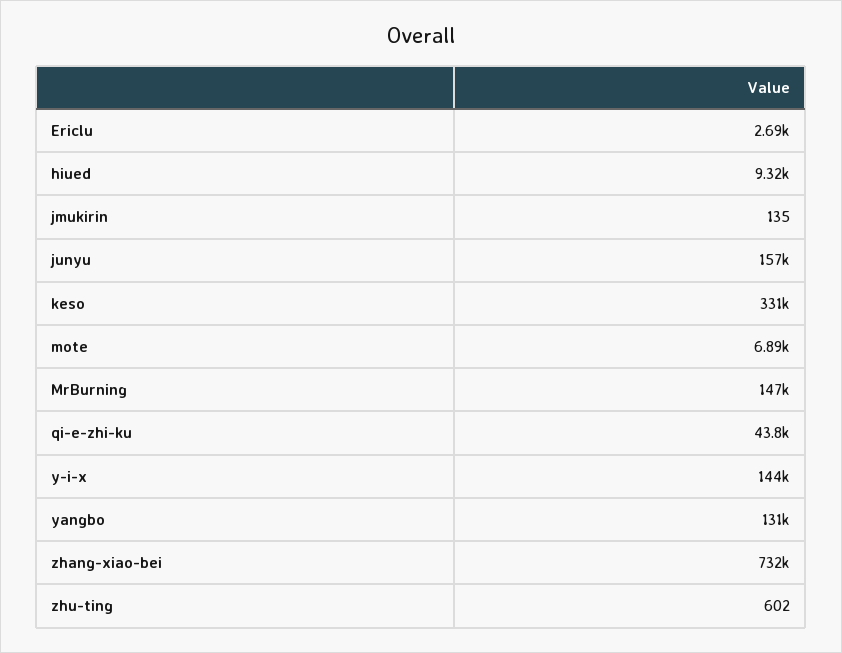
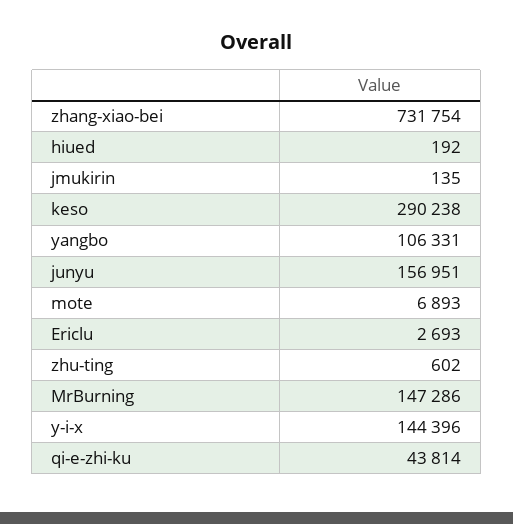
  {
    "Ericlu": 2693,
-   "hiued": 9320,
+   "hiued": 192,
    "jmukirin": 135,
    "junyu": 156951,
-   "keso": 331000,
+   "keso": 290238,
    "mote": 6893,
    "MrBurning": 147286,
    "qi-e-zhi-ku": 43814,
    "y-i-x": 144396,
-   "yangbo": 131000,
+   "yangbo": 106331,
    "zhang-xiao-bei": 731754,
    "zhu-ting": 602
  }

